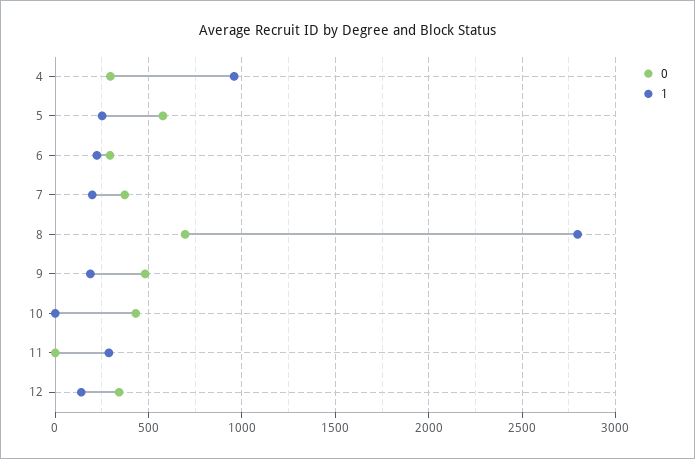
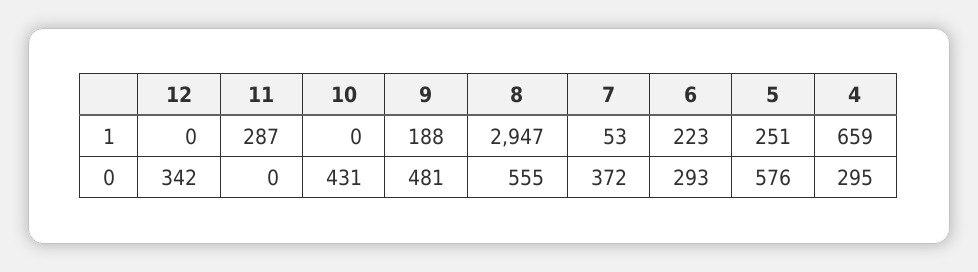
  {
    "0": {
      "4": 295,
      "5": 576,
      "6": 293,
      "7": 372,
-     "8": 700,
+     "8": 555,
      "9": 481,
      "10": 431,
      "11": 0,
      "12": 342
    },
    "1": {
-     "4": 950,
+     "4": 659,
      "5": 251,
      "6": 223,
-     "7": 200,
+     "7": 53,
-     "8": 2800,
+     "8": 2947,
      "9": 188,
      "10": 0,
      "11": 287,
-     "12": 150
+     "12": 0
    }
  }

